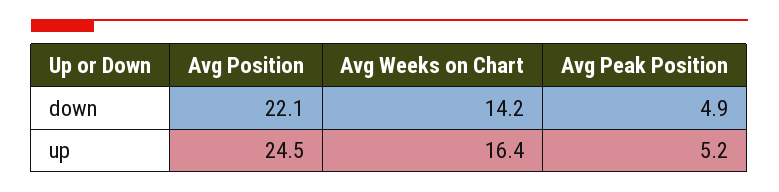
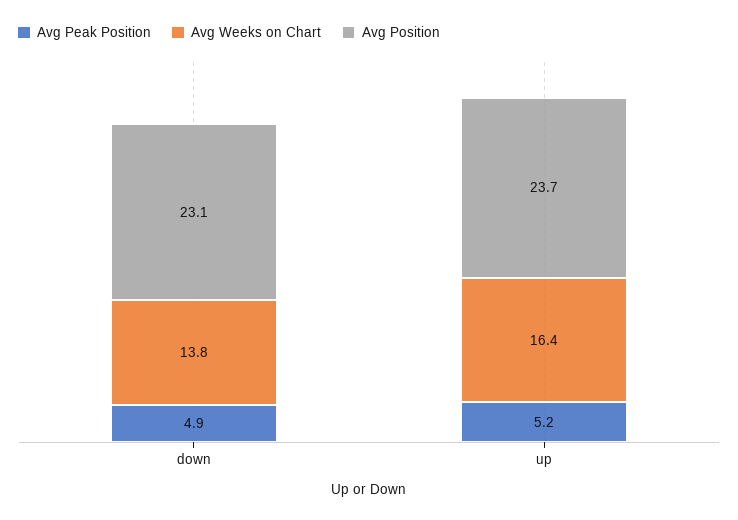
  {
    "Avg Position": {
-     "down": 22.1,
+     "down": 23.1,
-     "up": 24.5
+     "up": 23.7
    },
    "Avg Weeks on Chart": {
-     "down": 14.2,
+     "down": 13.8,
      "up": 16.4
    },
    "Avg Peak Position": {
      "down": 4.9,
      "up": 5.2
    }
  }

